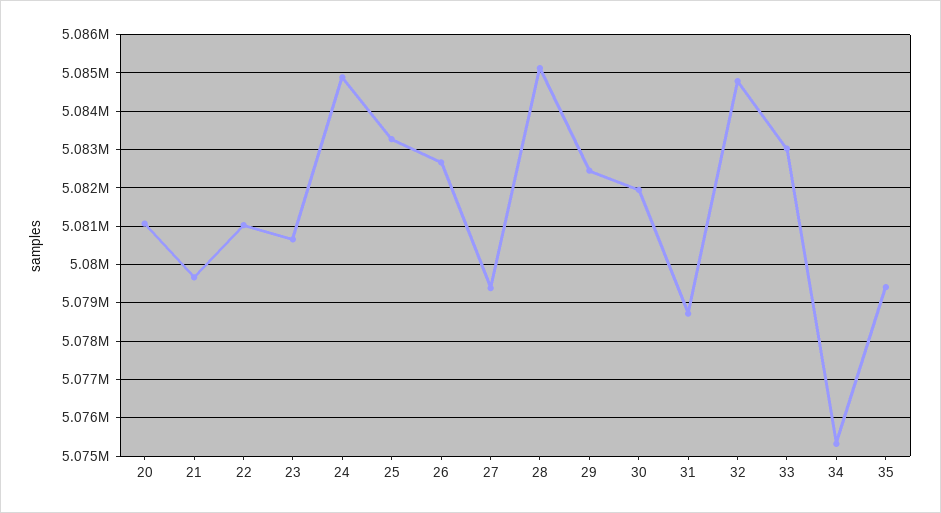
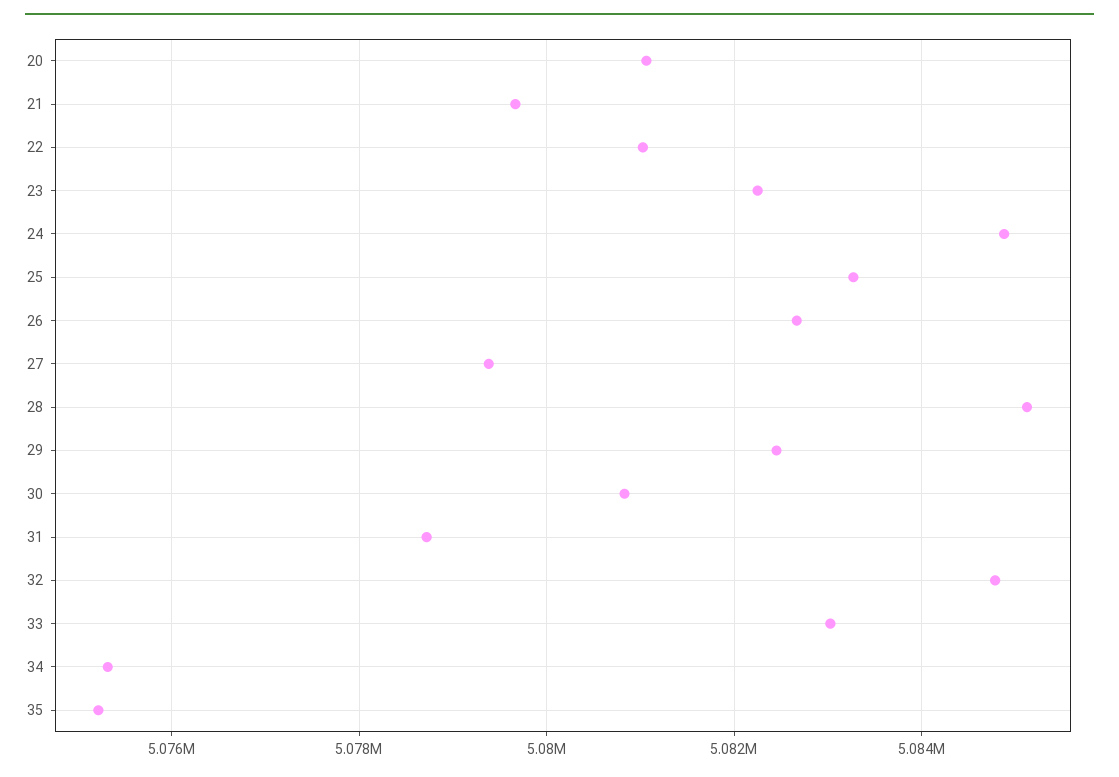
  {
    "20": 5081000,
    "21": 5079600,
    "22": 5081000,
-   "23": 5080600,
+   "23": 5082200,
    "24": 5084800,
    "25": 5083200,
    "26": 5082600,
    "27": 5079400,
    "28": 5085200,
    "29": 5082400,
-   "30": 5082000,
+   "30": 5080800,
    "31": 5078800,
    "32": 5084800,
    "33": 5083000,
    "34": 5075400,
-   "35": 5079400
+   "35": 5075200
  }

